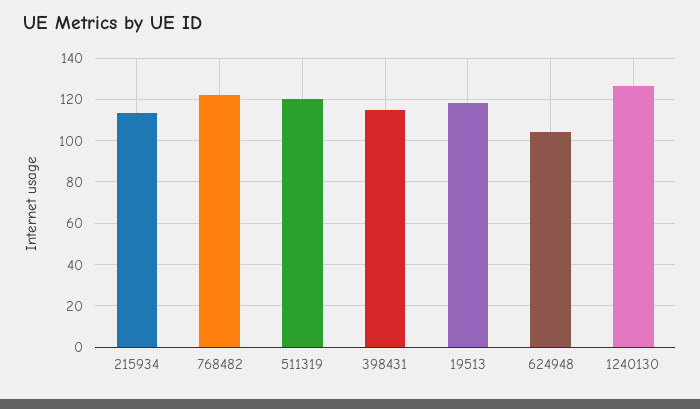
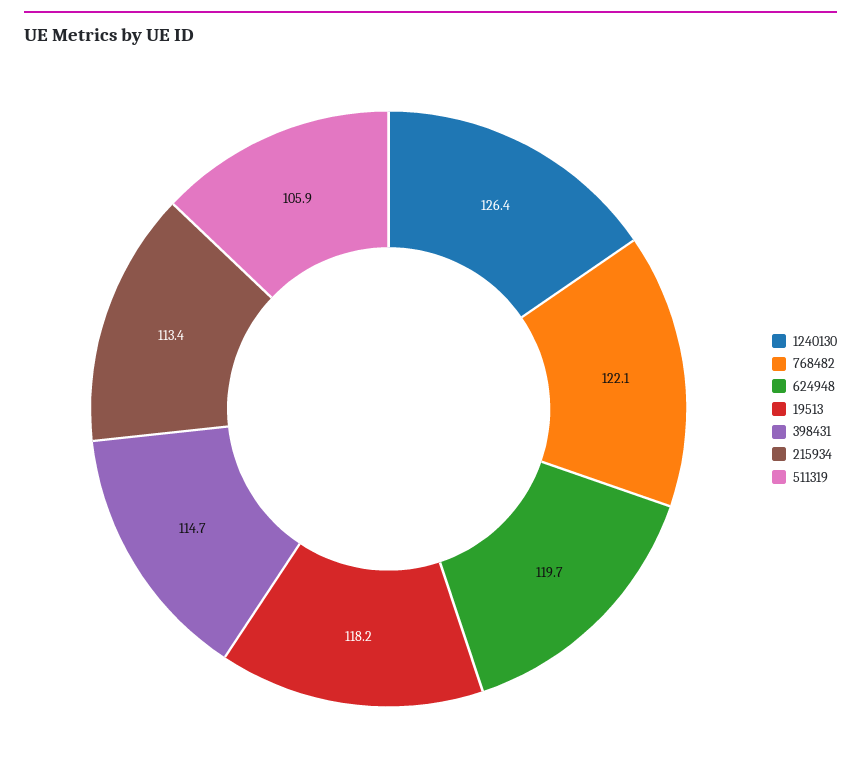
  {
    "215934": 113.4,
    "768482": 122.1,
-   "511319": 120,
+   "511319": 105.9,
    "398431": 114.7,
    "19513": 118.2,
-   "624948": 105,
+   "624948": 119.7,
    "1240130": 126.4
  }

